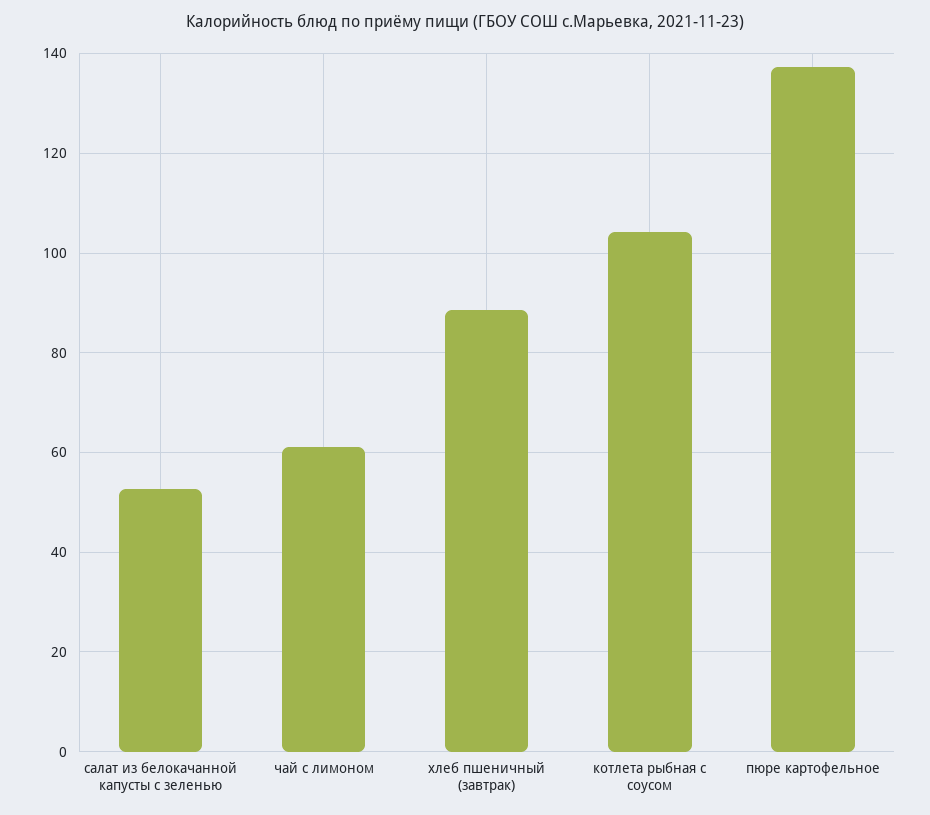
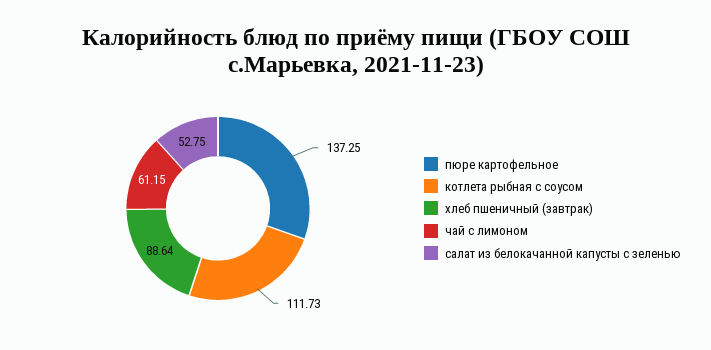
  {
    "салат из белокачанной капусты с зеленью": 52.75,
    "чай с лимоном": 61.15,
    "хлеб пшеничный (завтрак)": 88.64,
-   "котлета рыбная с соусом": 104,
+   "котлета рыбная с соусом": 111.73,
    "пюре картофельное": 137.25
  }

